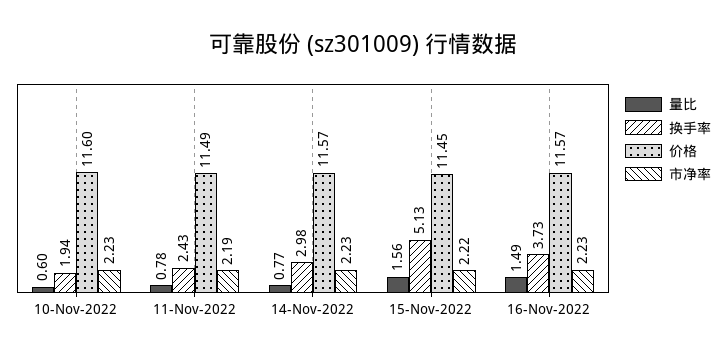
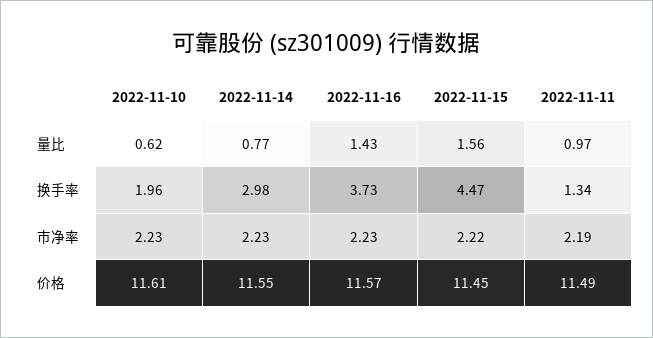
  {
    "量比": {
-     "10-Nov-2022": 0.6,
+     "10-Nov-2022": 0.62,
-     "11-Nov-2022": 0.78,
+     "11-Nov-2022": 0.97,
      "14-Nov-2022": 0.77,
      "15-Nov-2022": 1.56,
-     "16-Nov-2022": 1.49
+     "16-Nov-2022": 1.43
    },
    "换手率": {
-     "10-Nov-2022": 1.94,
+     "10-Nov-2022": 1.96,
-     "11-Nov-2022": 2.43,
+     "11-Nov-2022": 1.34,
      "14-Nov-2022": 2.98,
-     "15-Nov-2022": 5.13,
+     "15-Nov-2022": 4.47,
      "16-Nov-2022": 3.73
    },
    "价格": {
-     "10-Nov-2022": 11.6,
+     "10-Nov-2022": 11.61,
      "11-Nov-2022": 11.49,
-     "14-Nov-2022": 11.57,
+     "14-Nov-2022": 11.55,
      "15-Nov-2022": 11.45,
      "16-Nov-2022": 11.57
    },
    "市净率": {
      "10-Nov-2022": 2.23,
      "11-Nov-2022": 2.19,
      "14-Nov-2022": 2.23,
      "15-Nov-2022": 2.22,
      "16-Nov-2022": 2.23
    }
  }

